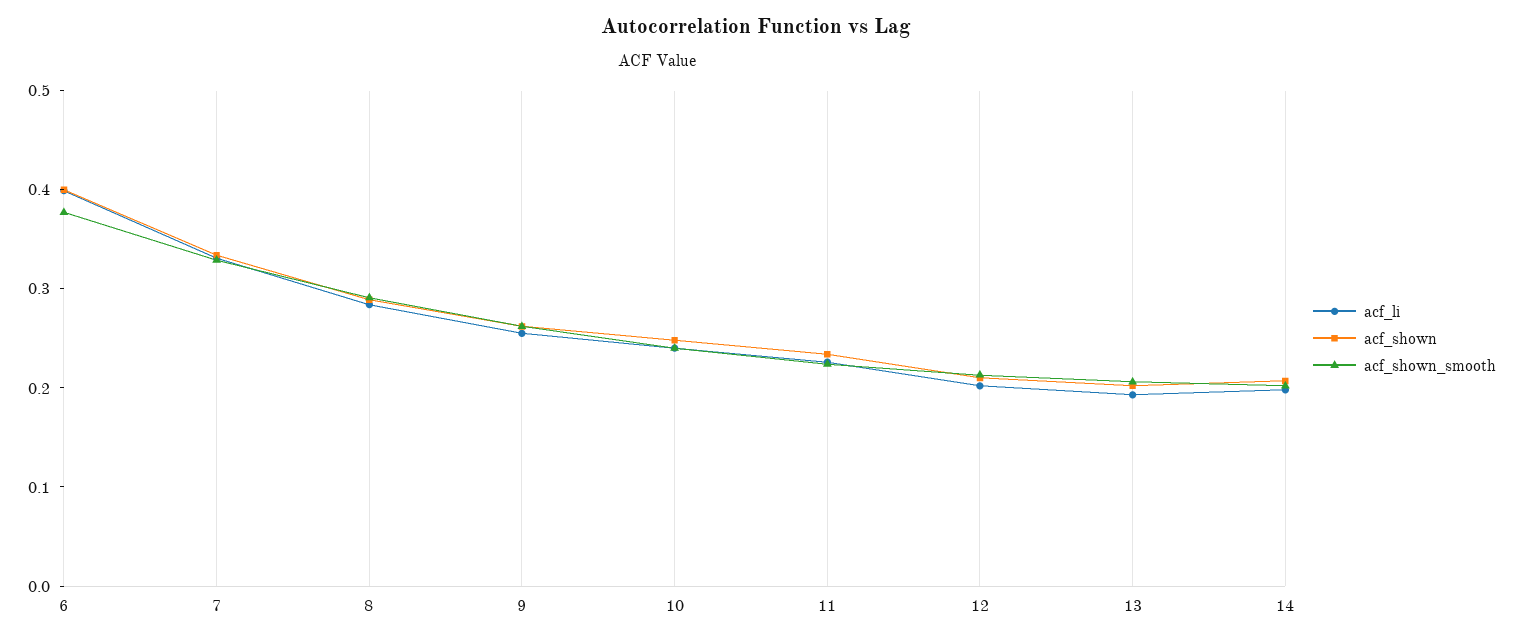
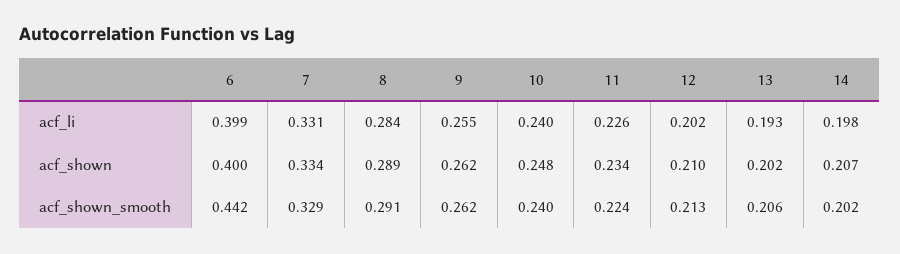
  {
    "acf_li": {
      "6": 0.399,
      "7": 0.331,
      "8": 0.284,
      "9": 0.255,
      "10": 0.24,
      "11": 0.226,
      "12": 0.202,
      "13": 0.193,
      "14": 0.198
    },
    "acf_shown": {
      "6": 0.4,
      "7": 0.334,
      "8": 0.289,
      "9": 0.262,
      "10": 0.248,
      "11": 0.234,
      "12": 0.21,
      "13": 0.202,
      "14": 0.207
    },
    "acf_shown_smooth": {
-     "6": 0.38,
+     "6": 0.442,
      "7": 0.329,
      "8": 0.291,
      "9": 0.262,
      "10": 0.24,
      "11": 0.224,
      "12": 0.213,
      "13": 0.206,
      "14": 0.202
    }
  }

